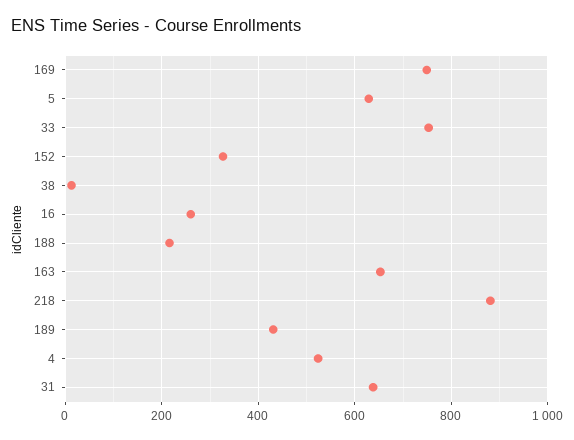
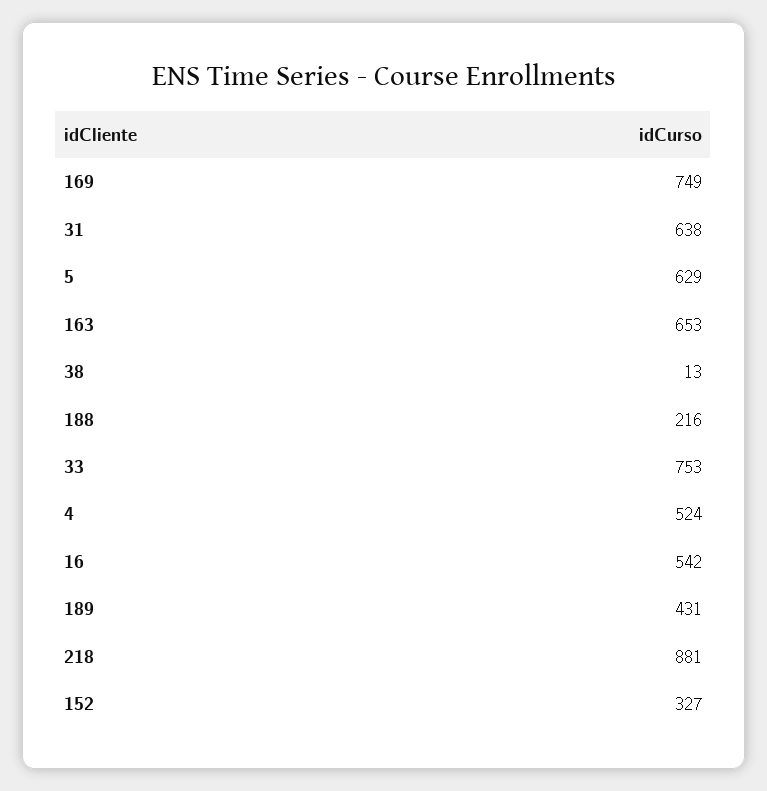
  {
    "169": 749,
    "5": 629,
    "33": 753,
    "152": 327,
    "38": 13,
-   "16": 260,
+   "16": 542,
    "188": 216,
    "163": 653,
    "218": 881,
    "189": 431,
    "4": 524,
    "31": 638
  }

